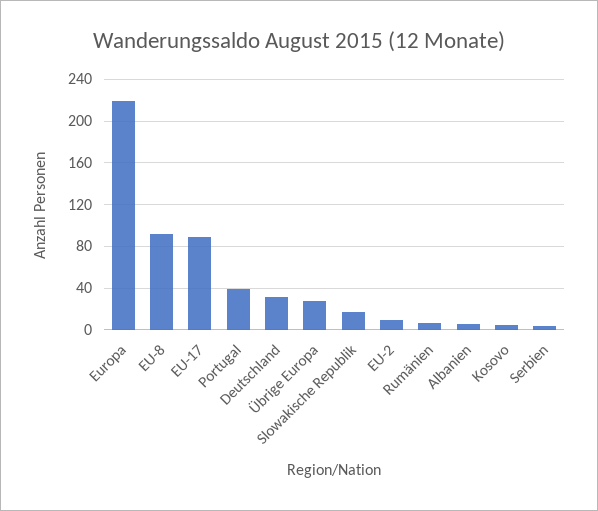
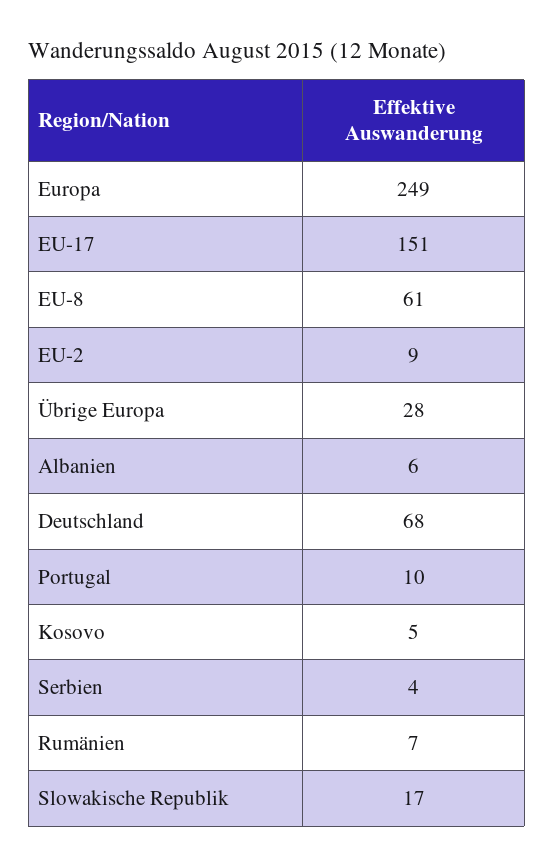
  {
-   "Europa": 220,
+   "Europa": 249,
-   "EU-8": 90,
+   "EU-8": 61,
-   "EU-17": 90,
+   "EU-17": 151,
-   "Portugal": 40,
+   "Portugal": 10,
-   "Deutschland": 30,
+   "Deutschland": 68,
    "Übrige Europa": 28,
    "Slowakische Republik": 17,
    "EU-2": 9,
    "Rumänien": 7,
    "Albanien": 6,
    "Kosovo": 5,
    "Serbien": 4
  }

